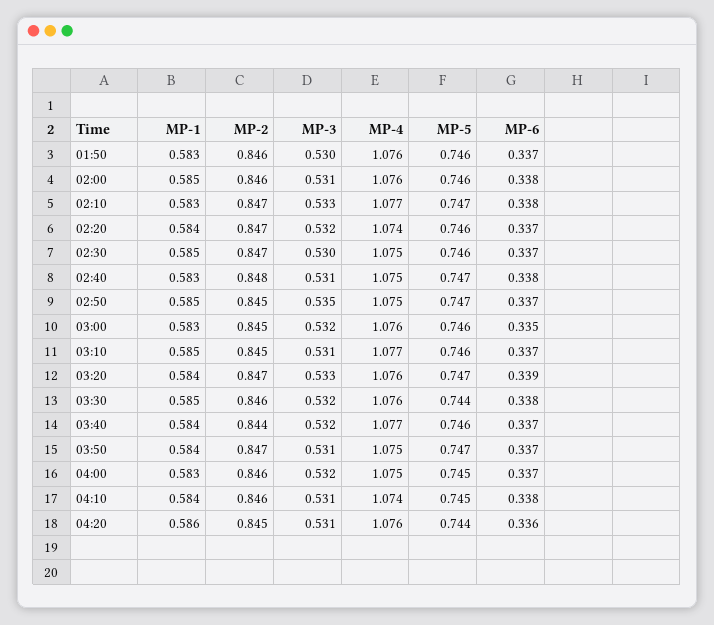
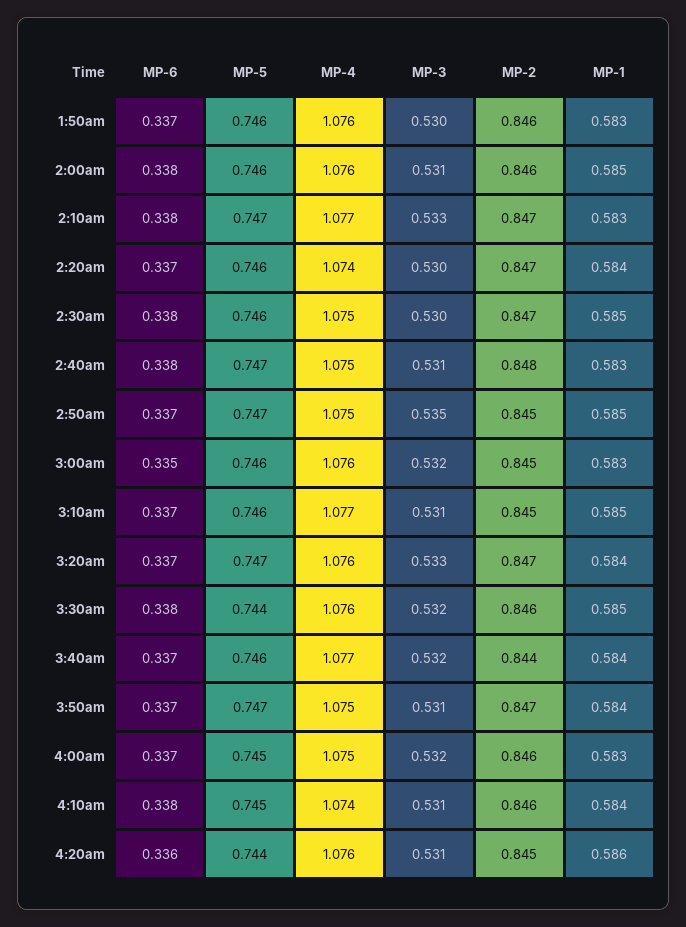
  {
    "MP-1": {
      "01:50": 0.583,
      "02:00": 0.585,
      "02:10": 0.583,
      "02:20": 0.584,
      "02:30": 0.585,
      "02:40": 0.583,
      "02:50": 0.585,
      "03:00": 0.583,
      "03:10": 0.585,
      "03:20": 0.584,
      "03:30": 0.585,
      "03:40": 0.584,
      "03:50": 0.584,
      "04:00": 0.583,
      "04:10": 0.584,
      "04:20": 0.586
    },
    "MP-2": {
      "01:50": 0.846,
      "02:00": 0.846,
      "02:10": 0.847,
      "02:20": 0.847,
      "02:30": 0.847,
      "02:40": 0.848,
      "02:50": 0.845,
      "03:00": 0.845,
      "03:10": 0.845,
      "03:20": 0.847,
      "03:30": 0.846,
      "03:40": 0.844,
      "03:50": 0.847,
      "04:00": 0.846,
      "04:10": 0.846,
      "04:20": 0.845
    },
    "MP-3": {
      "01:50": 0.53,
      "02:00": 0.531,
      "02:10": 0.533,
-     "02:20": 0.532,
+     "02:20": 0.53,
      "02:30": 0.53,
      "02:40": 0.531,
      "02:50": 0.535,
      "03:00": 0.532,
      "03:10": 0.531,
      "03:20": 0.533,
      "03:30": 0.532,
      "03:40": 0.532,
      "03:50": 0.531,
      "04:00": 0.532,
      "04:10": 0.531,
      "04:20": 0.531
    },
    "MP-4": {
      "01:50": 1.076,
      "02:00": 1.076,
      "02:10": 1.077,
      "02:20": 1.074,
      "02:30": 1.075,
      "02:40": 1.075,
      "02:50": 1.075,
      "03:00": 1.076,
      "03:10": 1.077,
      "03:20": 1.076,
      "03:30": 1.076,
      "03:40": 1.077,
      "03:50": 1.075,
      "04:00": 1.075,
      "04:10": 1.074,
      "04:20": 1.076
    },
    "MP-5": {
      "01:50": 0.746,
      "02:00": 0.746,
      "02:10": 0.747,
      "02:20": 0.746,
      "02:30": 0.746,
      "02:40": 0.747,
      "02:50": 0.747,
      "03:00": 0.746,
      "03:10": 0.746,
      "03:20": 0.747,
      "03:30": 0.744,
      "03:40": 0.746,
      "03:50": 0.747,
      "04:00": 0.745,
      "04:10": 0.745,
      "04:20": 0.744
    },
    "MP-6": {
      "01:50": 0.337,
      "02:00": 0.338,
      "02:10": 0.338,
      "02:20": 0.337,
-     "02:30": 0.337,
+     "02:30": 0.338,
      "02:40": 0.338,
      "02:50": 0.337,
      "03:00": 0.335,
      "03:10": 0.337,
-     "03:20": 0.339,
+     "03:20": 0.337,
      "03:30": 0.338,
      "03:40": 0.337,
      "03:50": 0.337,
      "04:00": 0.337,
      "04:10": 0.338,
      "04:20": 0.336
    }
  }

